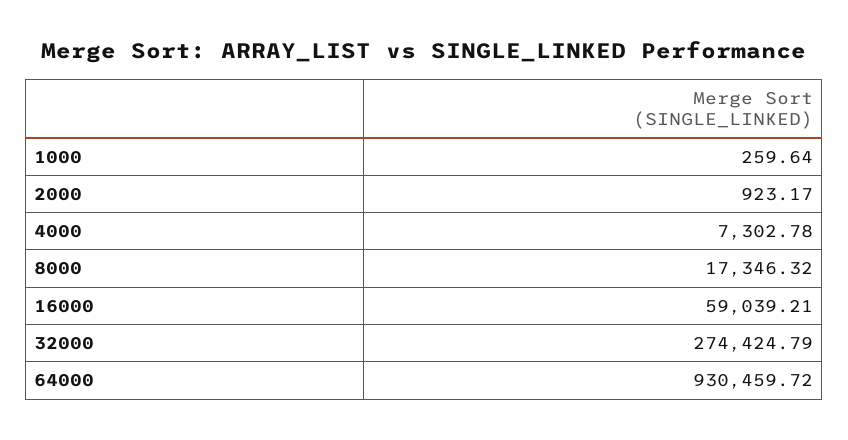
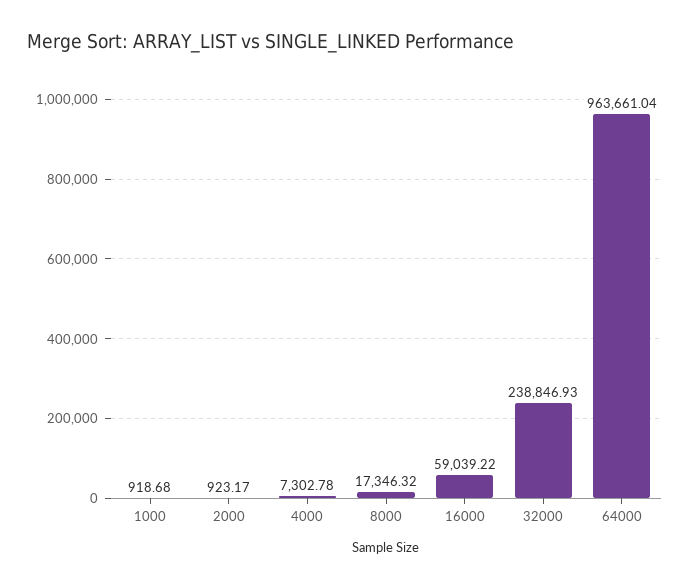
  {
-   "1000": 259.64,
+   "1000": 918.68,
    "2000": 923.17,
    "4000": 7302.78,
    "8000": 17346.32,
-   "16000": 59039.21,
+   "16000": 59039.22,
-   "32000": 274424.79,
+   "32000": 238846.93,
-   "64000": 930459.72
+   "64000": 963661.04
  }

